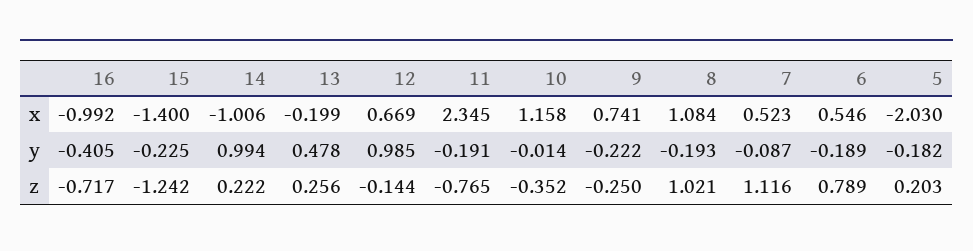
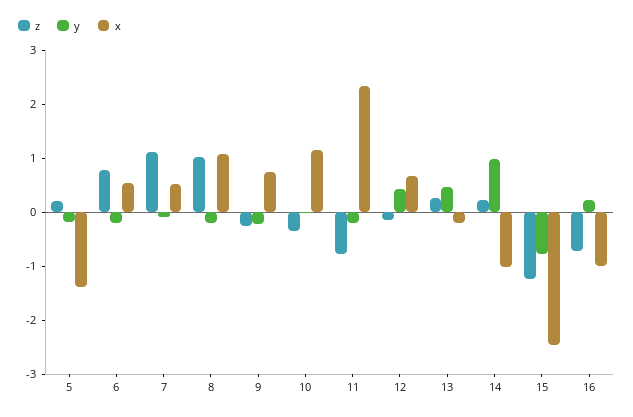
  {
    "x": {
      "16": -0.992,
-     "15": -1.4,
+     "15": -2.4,
      "14": -1.006,
      "13": -0.199,
      "12": 0.669,
      "11": 2.345,
      "10": 1.158,
      "9": 0.741,
      "8": 1.084,
      "7": 0.523,
      "6": 0.546,
-     "5": -2.03
+     "5": -1.4
    },
    "y": {
-     "16": -0.405,
+     "16": 0.2,
-     "15": -0.225,
+     "15": -0.8,
      "14": 0.994,
      "13": 0.478,
-     "12": 0.985,
+     "12": 0.4,
      "11": -0.191,
      "10": -0.014,
      "9": -0.222,
      "8": -0.193,
      "7": -0.087,
      "6": -0.189,
      "5": -0.182
    },
    "z": {
      "16": -0.717,
      "15": -1.242,
      "14": 0.222,
      "13": 0.256,
      "12": -0.144,
      "11": -0.765,
      "10": -0.352,
      "9": -0.25,
      "8": 1.021,
      "7": 1.116,
      "6": 0.789,
      "5": 0.203
    }
  }

